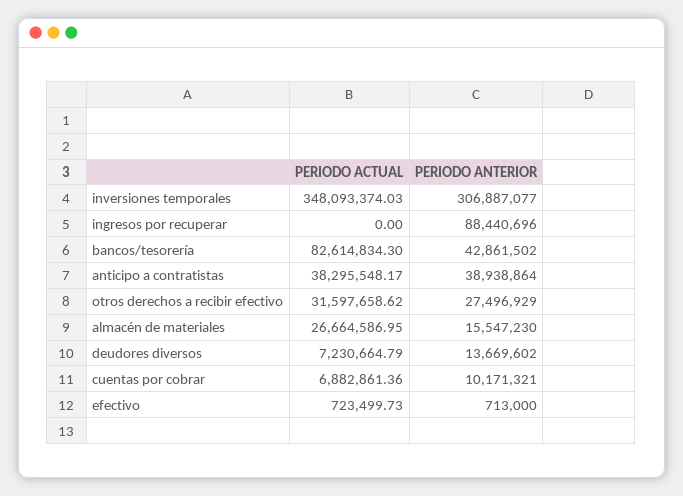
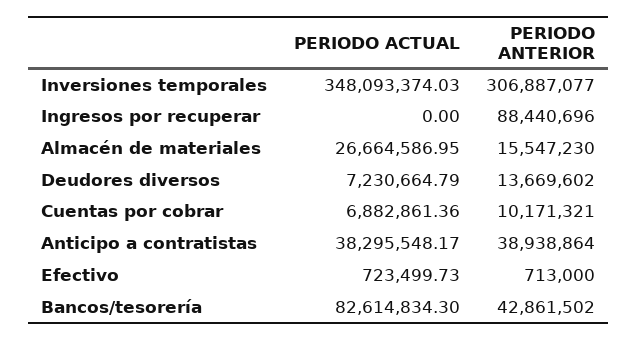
  {
    "PERIODO ACTUAL": {
      "inversiones temporales": 348093374.03,
      "ingresos por recuperar": 0,
      "bancos/tesorería": 82614834.3,
      "anticipo a contratistas": 38295548.17,
-     "otros derechos a recibir efectivo": 31597658.62,
      "almacén de materiales": 26664586.95,
      "deudores diversos": 7230664.79,
      "cuentas por cobrar": 6882861.36,
      "efectivo": 723499.73
    },
    "PERIODO ANTERIOR": {
      "inversiones temporales": 306887077,
      "ingresos por recuperar": 88440696,
      "bancos/tesorería": 42861502,
      "anticipo a contratistas": 38938864,
-     "otros derechos a recibir efectivo": 27496929,
      "almacén de materiales": 15547230,
      "deudores diversos": 13669602,
      "cuentas por cobrar": 10171321,
      "efectivo": 713000
    }
  }

